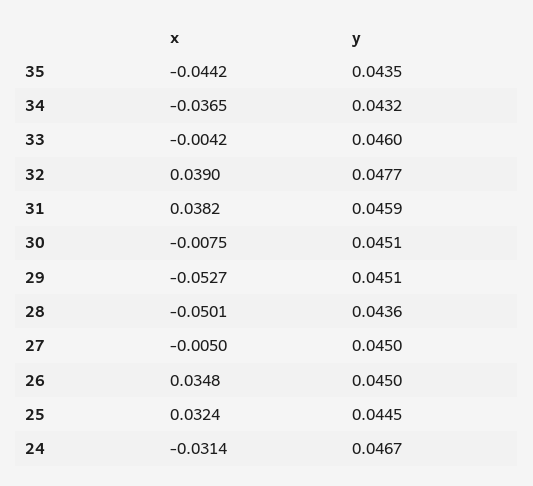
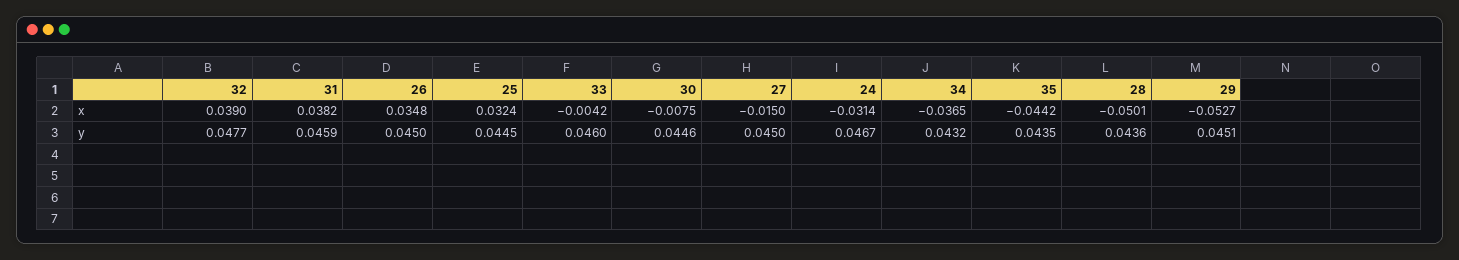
  {
    "x": {
      "35": -0.0442,
      "34": -0.0365,
      "33": -0.0042,
      "32": 0.039,
      "31": 0.0382,
      "30": -0.0075,
      "29": -0.0527,
      "28": -0.0501,
-     "27": -0.005,
+     "27": -0.015,
      "26": 0.0348,
      "25": 0.0324,
      "24": -0.0314
    },
    "y": {
      "35": 0.0435,
      "34": 0.0432,
      "33": 0.046,
      "32": 0.0477,
      "31": 0.0459,
-     "30": 0.0451,
+     "30": 0.0446,
      "29": 0.0451,
      "28": 0.0436,
      "27": 0.045,
      "26": 0.045,
      "25": 0.0445,
      "24": 0.0467
    }
  }

